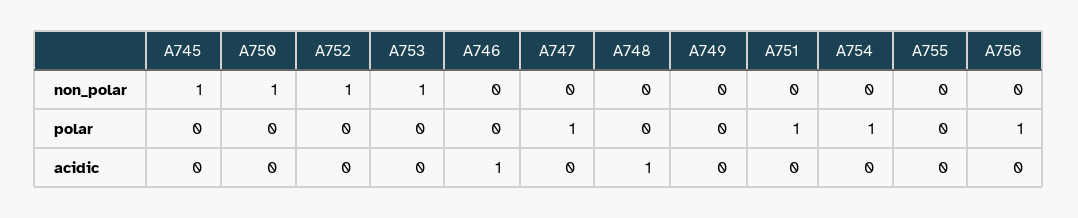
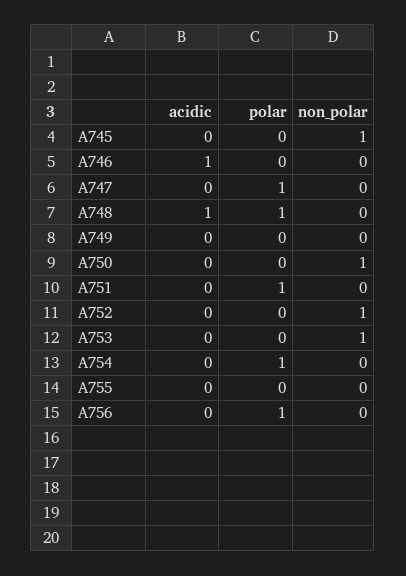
  {
    "A745": {
      "non_polar": 1,
      "polar": 0,
      "acidic": 0
    },
    "A750": {
      "non_polar": 1,
      "polar": 0,
      "acidic": 0
    },
    "A752": {
      "non_polar": 1,
      "polar": 0,
      "acidic": 0
    },
    "A753": {
      "non_polar": 1,
      "polar": 0,
      "acidic": 0
    },
    "A746": {
      "non_polar": 0,
      "polar": 0,
      "acidic": 1
    },
    "A747": {
      "non_polar": 0,
      "polar": 1,
      "acidic": 0
    },
    "A748": {
      "non_polar": 0,
-     "polar": 0,
+     "polar": 1,
      "acidic": 1
    },
    "A749": {
      "non_polar": 0,
      "polar": 0,
      "acidic": 0
    },
    "A751": {
      "non_polar": 0,
      "polar": 1,
      "acidic": 0
    },
    "A754": {
      "non_polar": 0,
      "polar": 1,
      "acidic": 0
    },
    "A755": {
      "non_polar": 0,
      "polar": 0,
      "acidic": 0
    },
    "A756": {
      "non_polar": 0,
      "polar": 1,
      "acidic": 0
    }
  }

